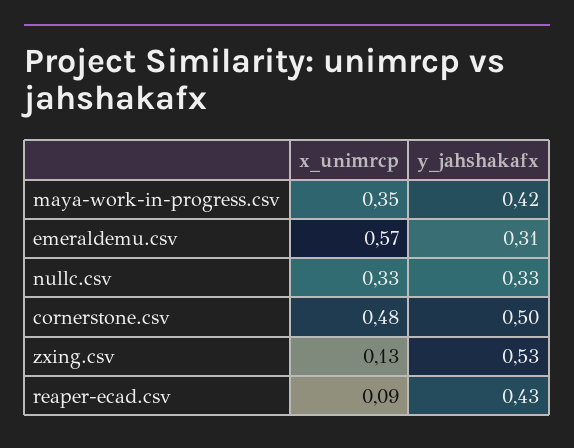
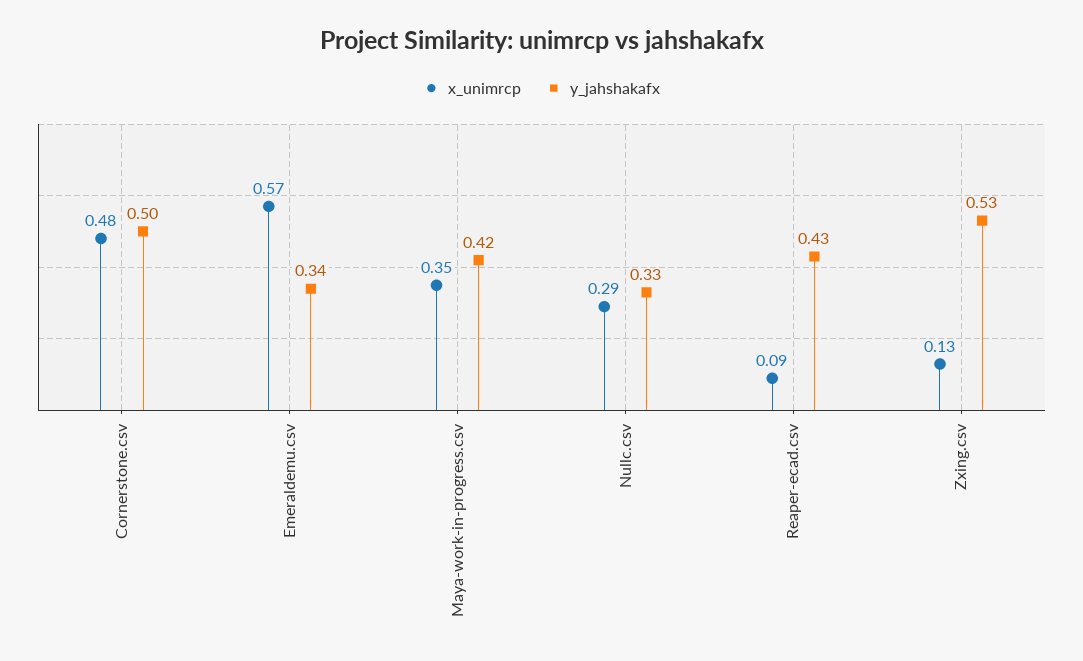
  {
    "x_unimrcp": {
      "maya-work-in-progress.csv": 0.35,
      "emeraldemu.csv": 0.57,
-     "nullc.csv": 0.33,
+     "nullc.csv": 0.29,
      "cornerstone.csv": 0.48,
      "zxing.csv": 0.13,
      "reaper-ecad.csv": 0.09
    },
    "y_jahshakafx": {
      "maya-work-in-progress.csv": 0.42,
-     "emeraldemu.csv": 0.31,
+     "emeraldemu.csv": 0.34,
      "nullc.csv": 0.33,
      "cornerstone.csv": 0.5,
      "zxing.csv": 0.53,
      "reaper-ecad.csv": 0.43
    }
  }

